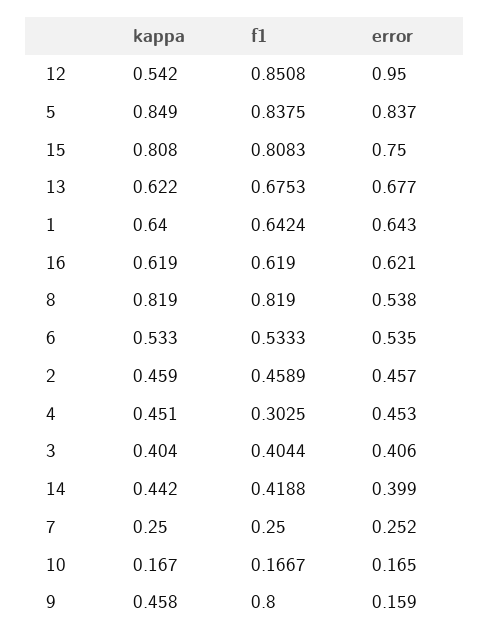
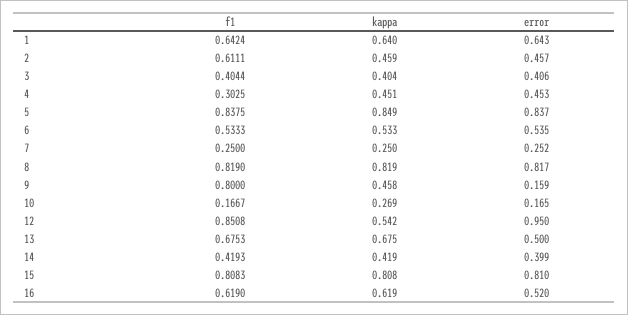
  {
    "kappa": {
      "12": 0.542,
      "5": 0.849,
      "15": 0.808,
-     "13": 0.622,
+     "13": 0.675,
      "1": 0.64,
      "16": 0.619,
      "8": 0.819,
      "6": 0.533,
      "2": 0.459,
      "4": 0.451,
      "3": 0.404,
-     "14": 0.442,
+     "14": 0.419,
      "7": 0.25,
-     "10": 0.167,
+     "10": 0.269,
      "9": 0.458
    },
    "f1": {
      "12": 0.8508,
      "5": 0.8375,
      "15": 0.8083,
      "13": 0.6753,
      "1": 0.6424,
      "16": 0.619,
      "8": 0.819,
      "6": 0.5333,
-     "2": 0.4589,
+     "2": 0.6111,
      "4": 0.3025,
      "3": 0.4044,
-     "14": 0.4188,
+     "14": 0.4193,
      "7": 0.25,
      "10": 0.1667,
      "9": 0.8
    },
    "error": {
      "12": 0.95,
      "5": 0.837,
-     "15": 0.75,
+     "15": 0.81,
-     "13": 0.677,
+     "13": 0.5,
      "1": 0.643,
-     "16": 0.621,
+     "16": 0.52,
-     "8": 0.538,
+     "8": 0.817,
      "6": 0.535,
      "2": 0.457,
      "4": 0.453,
      "3": 0.406,
      "14": 0.399,
      "7": 0.252,
      "10": 0.165,
      "9": 0.159
    }
  }

